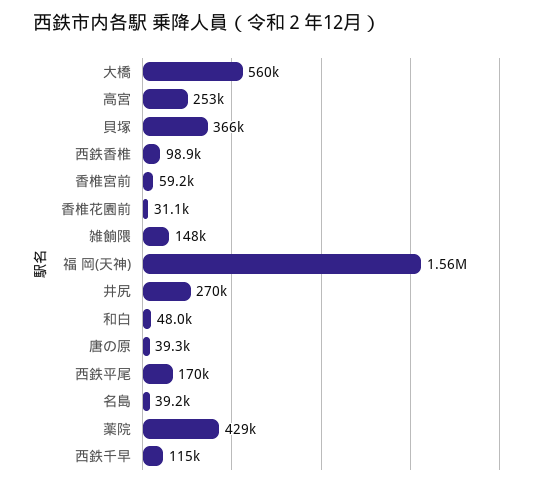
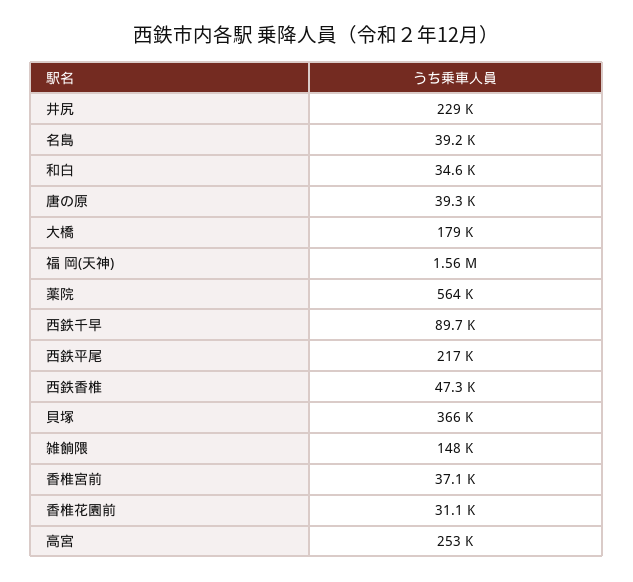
  {
-   "大橋": 560000,
+   "大橋": 179000,
    "高宮": 253000,
    "貝塚": 366000,
-   "西鉄香椎": 98900,
+   "西鉄香椎": 47300,
-   "香椎宮前": 59200,
+   "香椎宮前": 37100,
    "香椎花園前": 31100,
    "雑餉隈": 148000,
    "福 岡(天神)": 1560000,
-   "井尻": 270000,
+   "井尻": 229000,
-   "和白": 48000,
+   "和白": 34600,
    "唐の原": 39300,
-   "西鉄平尾": 170000,
+   "西鉄平尾": 217000,
    "名島": 39200,
-   "薬院": 429000,
+   "薬院": 564000,
-   "西鉄千早": 115000
+   "西鉄千早": 89700
  }

